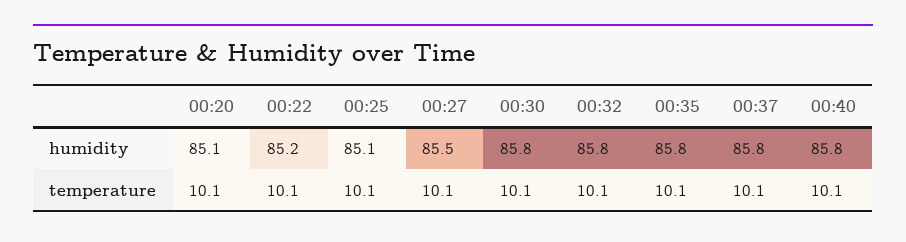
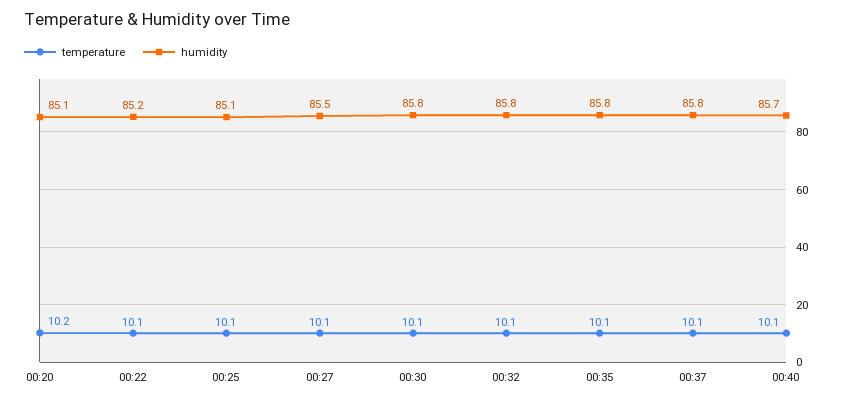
  {
    "humidity": {
      "00:20": 85.1,
      "00:22": 85.2,
      "00:25": 85.1,
      "00:27": 85.5,
      "00:30": 85.8,
      "00:32": 85.8,
      "00:35": 85.8,
      "00:37": 85.8,
-     "00:40": 85.8
+     "00:40": 85.7
    },
    "temperature": {
-     "00:20": 10.1,
+     "00:20": 10.2,
      "00:22": 10.1,
      "00:25": 10.1,
      "00:27": 10.1,
      "00:30": 10.1,
      "00:32": 10.1,
      "00:35": 10.1,
      "00:37": 10.1,
      "00:40": 10.1
    }
  }

